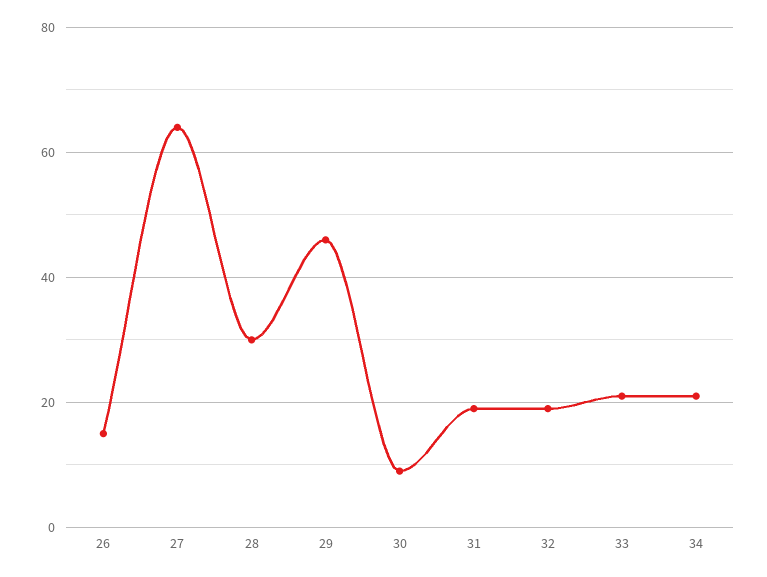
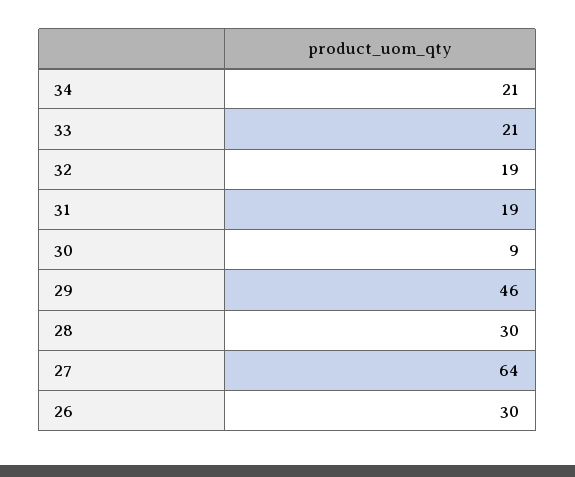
  {
-   "26": 15,
+   "26": 30,
    "27": 64,
    "28": 30,
    "29": 46,
    "30": 9,
    "31": 19,
    "32": 19,
    "33": 21,
    "34": 21
  }

